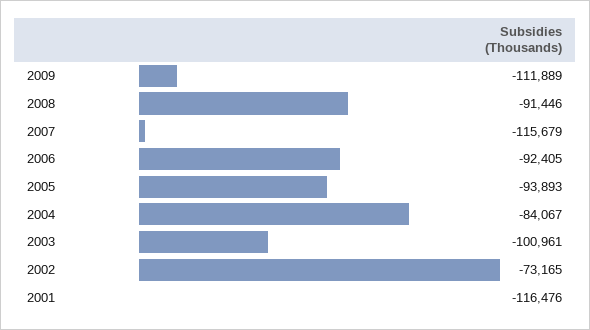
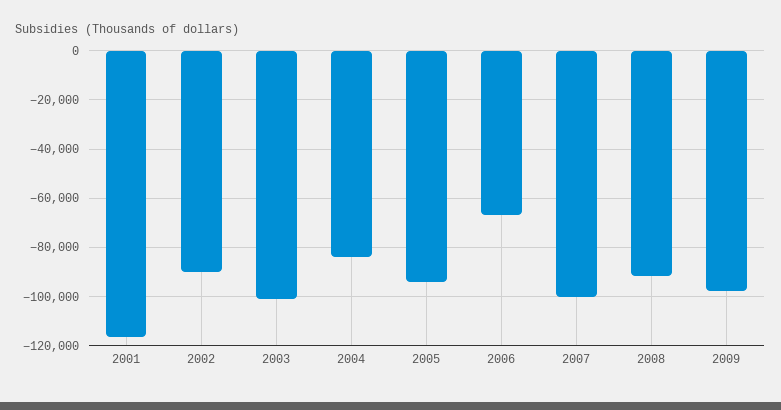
  {
-   "2009": -111889,
+   "2009": -97500,
    "2008": -91446,
-   "2007": -115679,
+   "2007": -100000,
-   "2006": -92405,
+   "2006": -67500,
    "2005": -93893,
    "2004": -84067,
    "2003": -100961,
-   "2002": -73165,
+   "2002": -90000,
    "2001": -116476
  }

